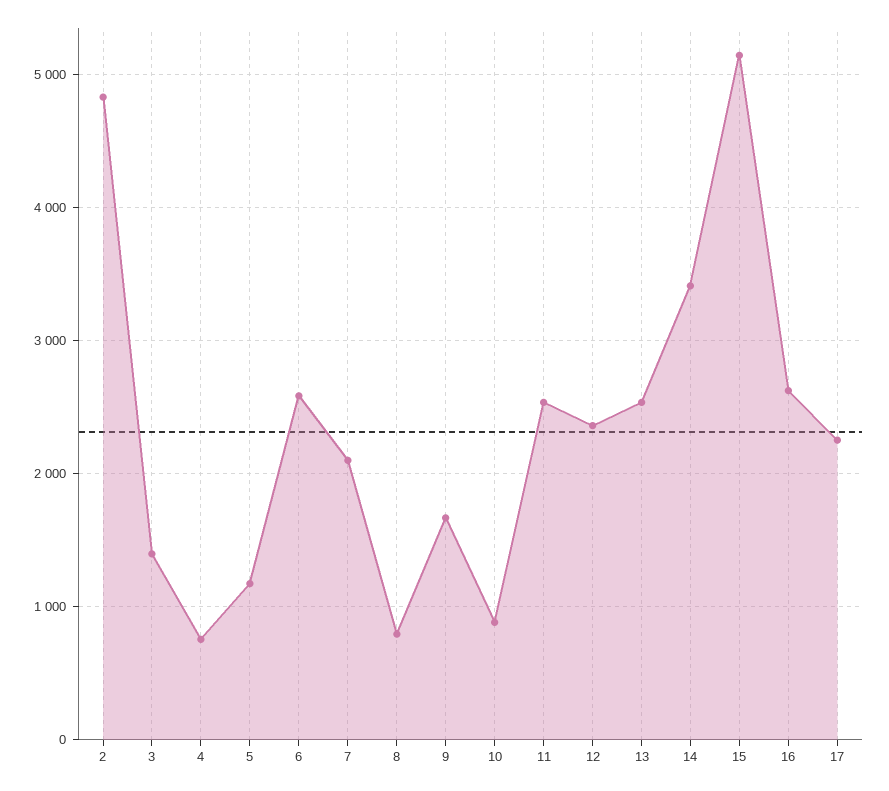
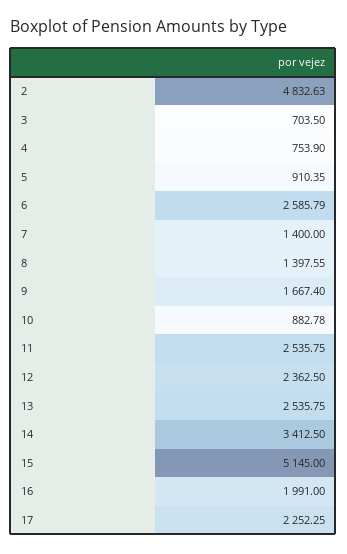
  {
    "2": 4832.63,
-   "3": 1400,
+   "3": 703.5,
    "4": 753.9,
-   "5": 1200,
+   "5": 910.35,
    "6": 2585.79,
-   "7": 2100,
+   "7": 1400,
-   "8": 800,
+   "8": 1397.55,
    "9": 1667.4,
    "10": 882.78,
    "11": 2535.75,
    "12": 2362.5,
    "13": 2535.75,
    "14": 3412.5,
    "15": 5145,
-   "16": 2600,
+   "16": 1991,
    "17": 2252.25
  }

